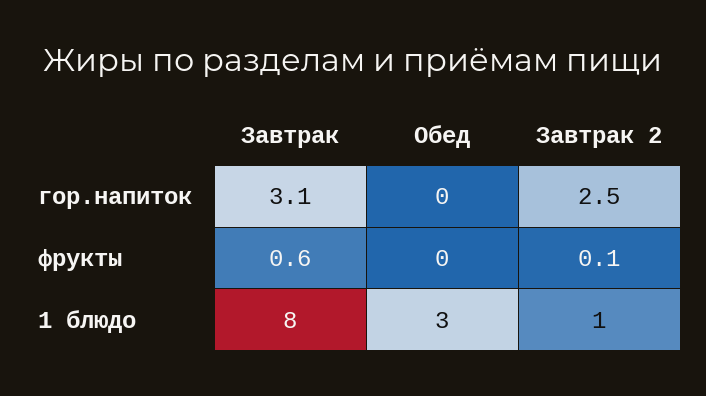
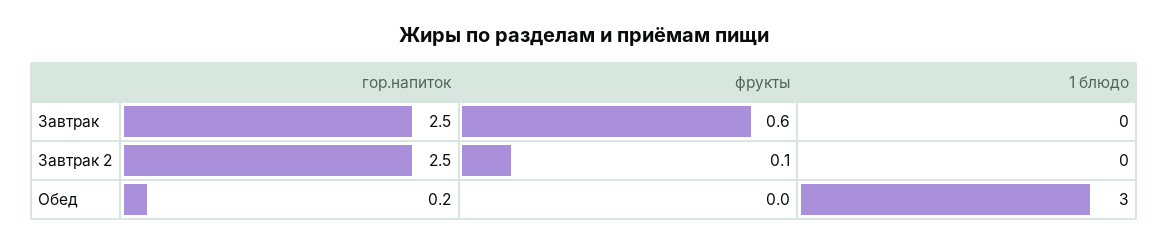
  {
    "Завтрак": {
-     "гор.напиток": 3.1,
+     "гор.напиток": 2.5,
      "фрукты": 0.6,
-     "1 блюдо": 8
+     "1 блюдо": 0
    },
    "Обед": {
-     "гор.напиток": 0,
+     "гор.напиток": 0.2,
      "фрукты": 0,
      "1 блюдо": 3
    },
    "Завтрак 2": {
      "гор.напиток": 2.5,
      "фрукты": 0.1,
-     "1 блюдо": 1
+     "1 блюдо": 0
    }
  }

